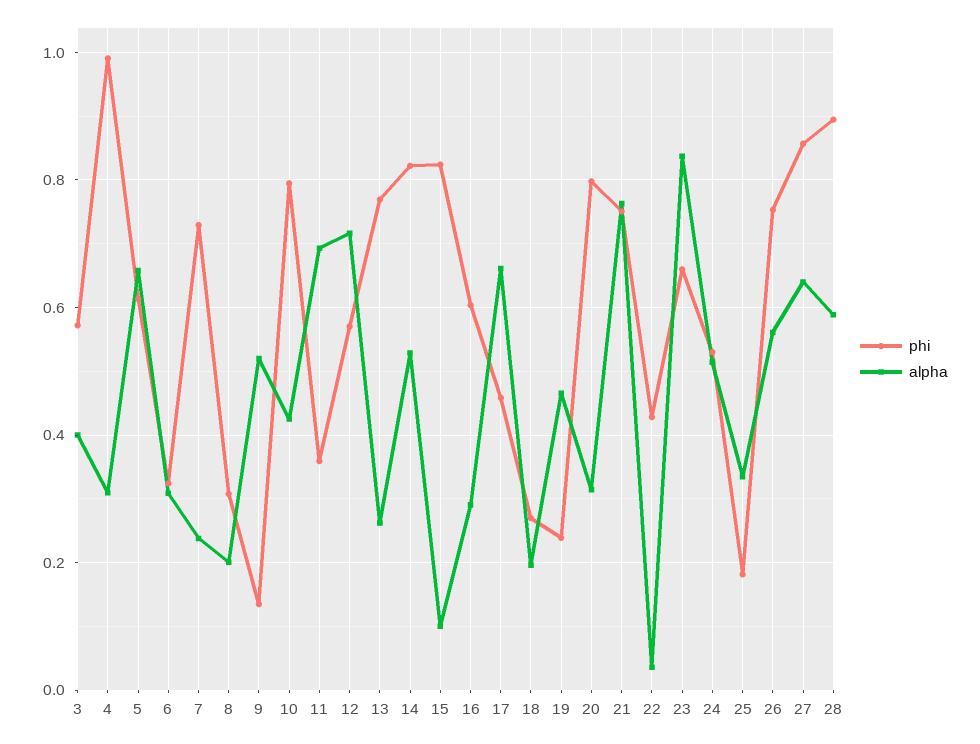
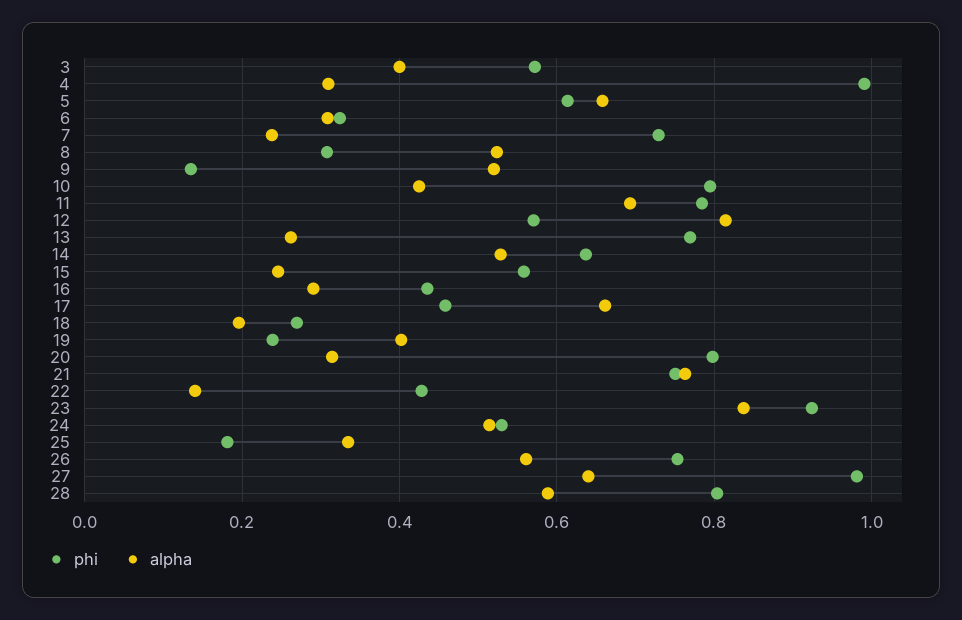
  {
    "phi": {
      "3": 0.58,
      "4": 1,
      "5": 0.62,
      "6": 0.32,
      "7": 0.72,
      "8": 0.3,
      "9": 0.14,
      "10": 0.8,
-     "11": 0.36,
+     "11": 0.78,
      "12": 0.58,
      "13": 0.76,
-     "14": 0.82,
+     "14": 0.64,
-     "15": 0.82,
+     "15": 0.56,
-     "16": 0.6,
+     "16": 0.44,
      "17": 0.46,
      "18": 0.26,
      "19": 0.24,
      "20": 0.8,
      "21": 0.76,
      "22": 0.42,
-     "23": 0.66,
+     "23": 0.92,
      "24": 0.52,
      "25": 0.18,
      "26": 0.76,
-     "27": 0.86,
+     "27": 0.98,
-     "28": 0.9
+     "28": 0.8
    },
    "alpha": {
      "3": 0.4,
      "4": 0.3,
      "5": 0.66,
      "6": 0.3,
      "7": 0.24,
-     "8": 0.2,
+     "8": 0.52,
      "9": 0.52,
      "10": 0.42,
      "11": 0.7,
-     "12": 0.72,
+     "12": 0.82,
      "13": 0.26,
      "14": 0.52,
-     "15": 0.1,
+     "15": 0.24,
      "16": 0.3,
      "17": 0.66,
      "18": 0.2,
-     "19": 0.46,
+     "19": 0.4,
      "20": 0.32,
      "21": 0.76,
-     "22": 0.04,
+     "22": 0.14,
      "23": 0.84,
      "24": 0.52,
      "25": 0.34,
      "26": 0.56,
      "27": 0.64,
      "28": 0.58
    }
  }

